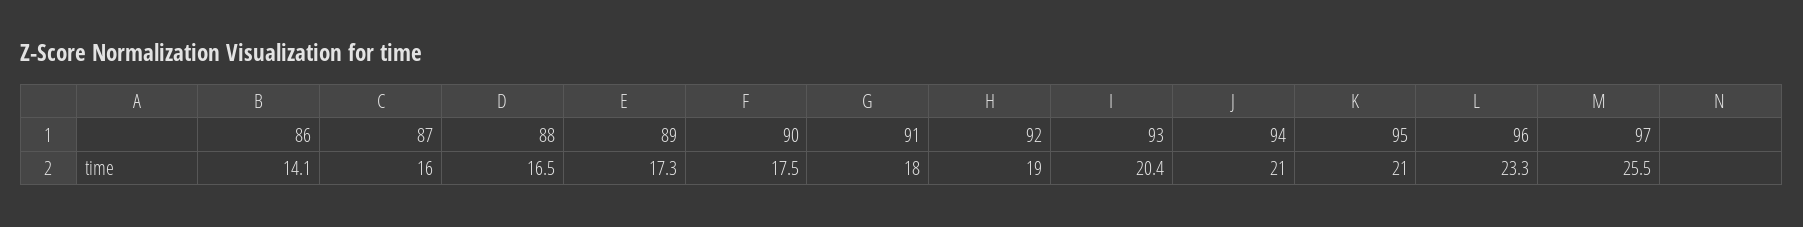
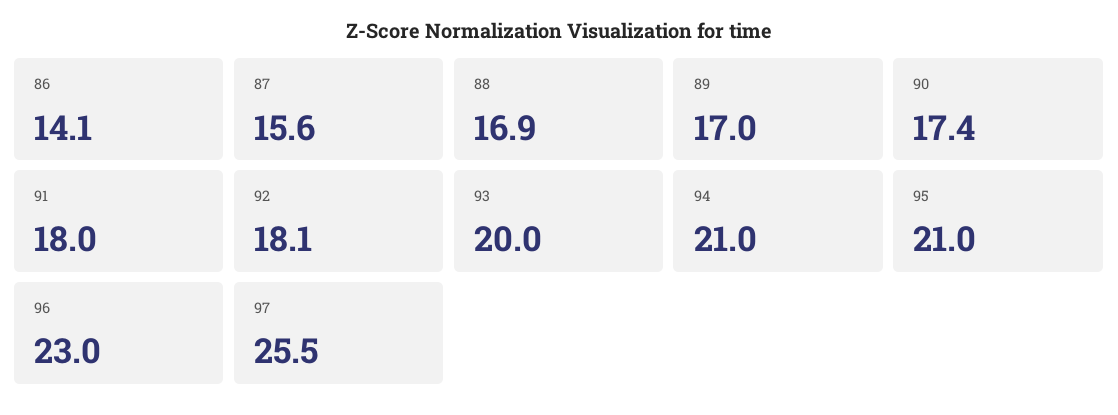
  {
    "86": 14.1,
-   "87": 16,
+   "87": 15.6,
-   "88": 16.5,
+   "88": 16.9,
-   "89": 17.3,
+   "89": 17,
-   "90": 17.5,
+   "90": 17.4,
    "91": 18,
-   "92": 19,
+   "92": 18.1,
-   "93": 20.4,
+   "93": 20,
    "94": 21,
    "95": 21,
-   "96": 23.3,
+   "96": 23,
    "97": 25.5
  }

